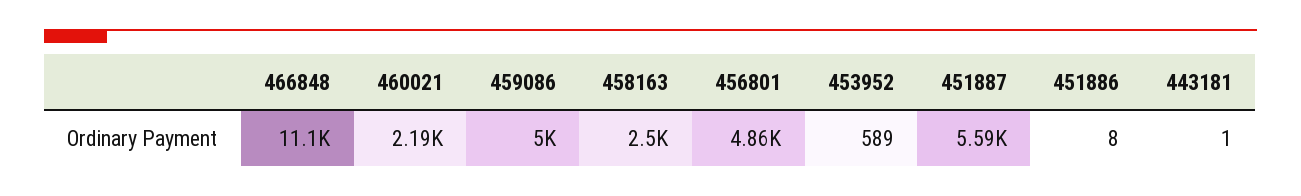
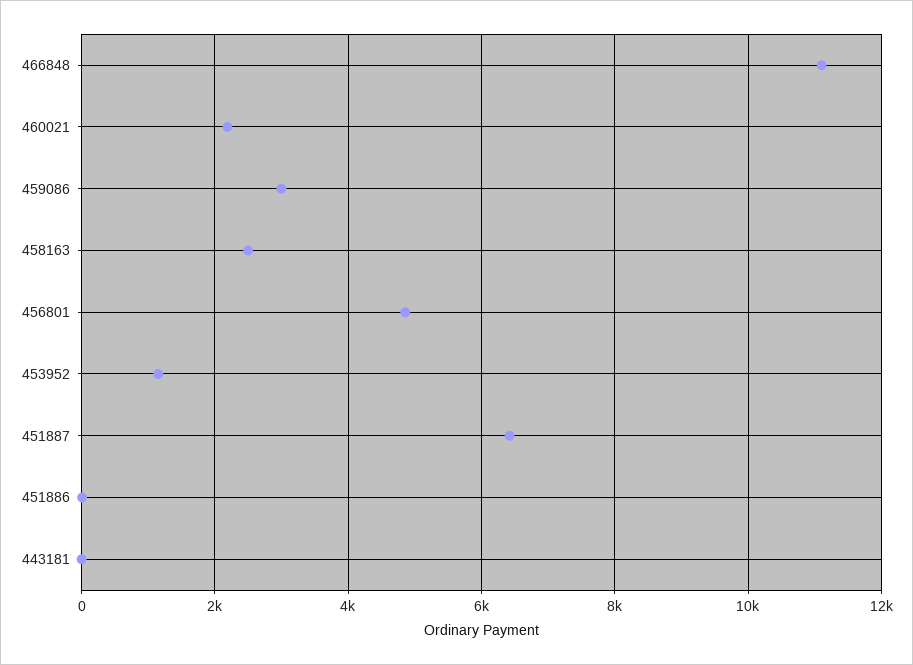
  {
    "466848": 11100,
    "460021": 2190,
-   "459086": 5000,
+   "459086": 3000,
    "458163": 2500,
    "456801": 4860,
-   "453952": 589,
+   "453952": 1200,
-   "451887": 5590,
+   "451887": 6400,
    "451886": 8,
    "443181": 1
  }

